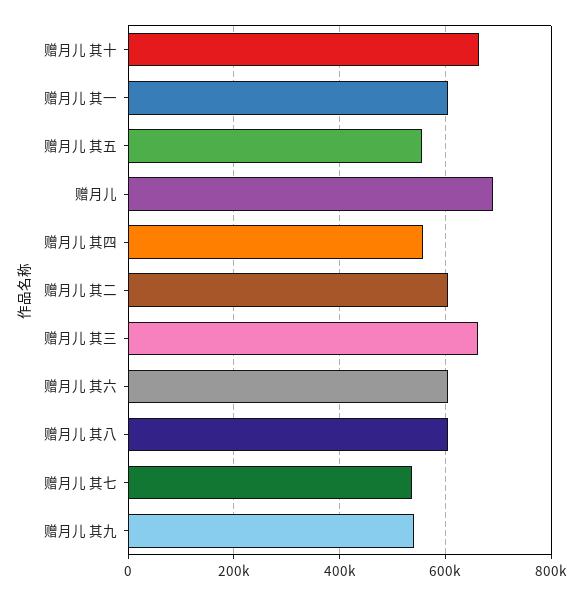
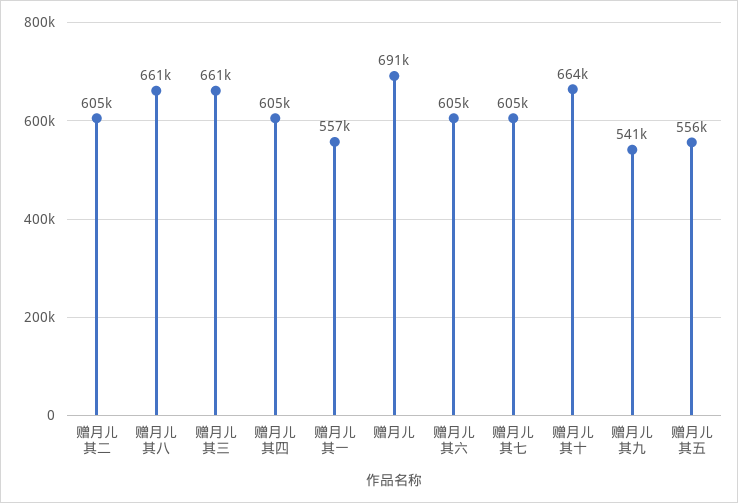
  {
    "赠月儿 其十": 664000,
-   "赠月儿 其一": 600000,
+   "赠月儿 其一": 557000,
    "赠月儿 其五": 556000,
    "赠月儿": 691000,
-   "赠月儿 其四": 560000,
+   "赠月儿 其四": 605000,
    "赠月儿 其二": 605000,
    "赠月儿 其三": 661000,
    "赠月儿 其六": 605000,
-   "赠月儿 其八": 600000,
+   "赠月儿 其八": 661000,
-   "赠月儿 其七": 540000,
+   "赠月儿 其七": 605000,
    "赠月儿 其九": 541000
  }

